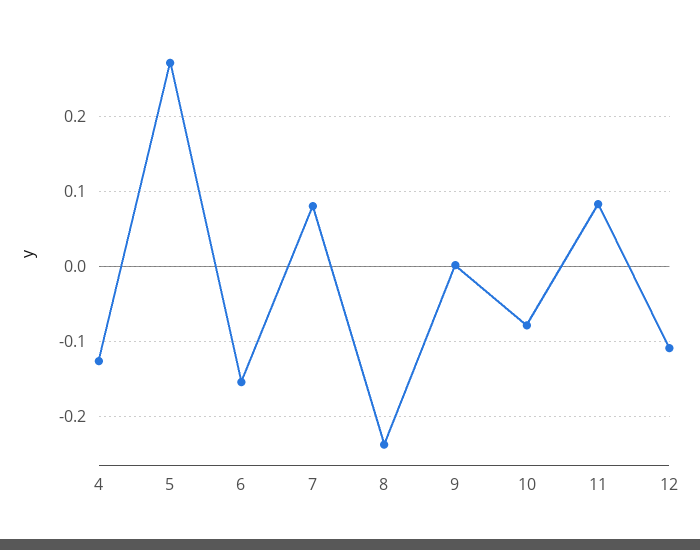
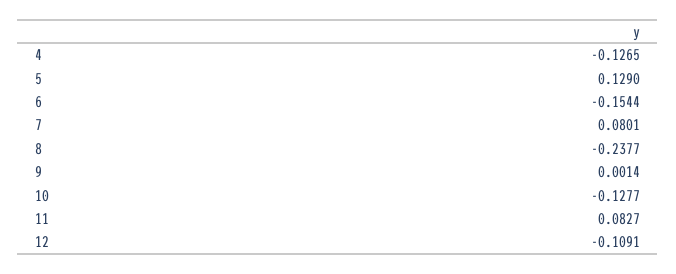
  {
    "4": -0.1265,
-   "5": 0.27,
+   "5": 0.129,
    "6": -0.1544,
    "7": 0.0801,
    "8": -0.2377,
    "9": 0.0014,
-   "10": -0.08,
+   "10": -0.1277,
    "11": 0.0827,
    "12": -0.1091
  }

